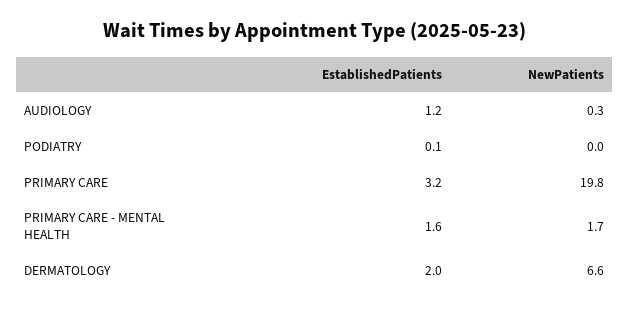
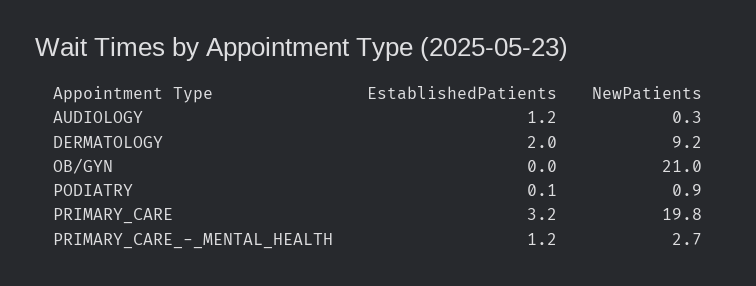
  {
    "EstablishedPatients": {
      "AUDIOLOGY": 1.2,
      "PODIATRY": 0.1,
      "PRIMARY CARE": 3.2,
-     "PRIMARY CARE - MENTAL HEALTH": 1.6,
+     "PRIMARY CARE - MENTAL HEALTH": 1.2,
-     "DERMATOLOGY": 2
+     "DERMATOLOGY": 2,
+     "OB/GYN": 0
    },
    "NewPatients": {
      "AUDIOLOGY": 0.3,
-     "PODIATRY": 0,
+     "PODIATRY": 0.9,
      "PRIMARY CARE": 19.8,
-     "PRIMARY CARE - MENTAL HEALTH": 1.7,
+     "PRIMARY CARE - MENTAL HEALTH": 2.7,
-     "DERMATOLOGY": 6.6
+     "DERMATOLOGY": 9.2,
+     "OB/GYN": 21
    }
  }

